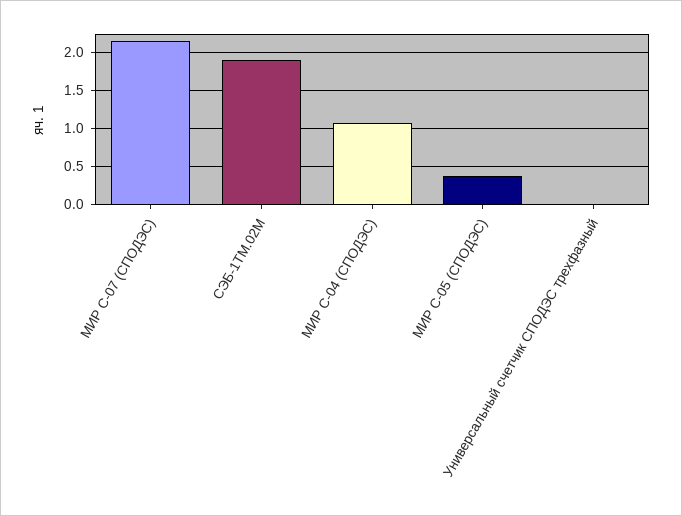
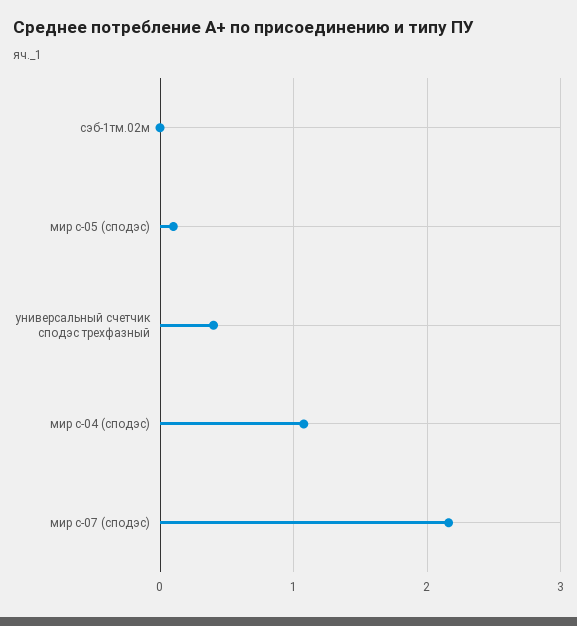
  {
    "МИР С-07 (СПОДЭС)": 2.2,
-   "СЭБ-1ТМ.02М": 1.9,
+   "СЭБ-1ТМ.02М": 0,
    "МИР С-04 (СПОДЭС)": 1.1,
-   "МИР С-05 (СПОДЭС)": 0.4,
+   "МИР С-05 (СПОДЭС)": 0.1,
-   "Универсальный счетчик СПОДЭС трехфазный": 0
+   "Универсальный счетчик СПОДЭС трехфазный": 0.4
  }

